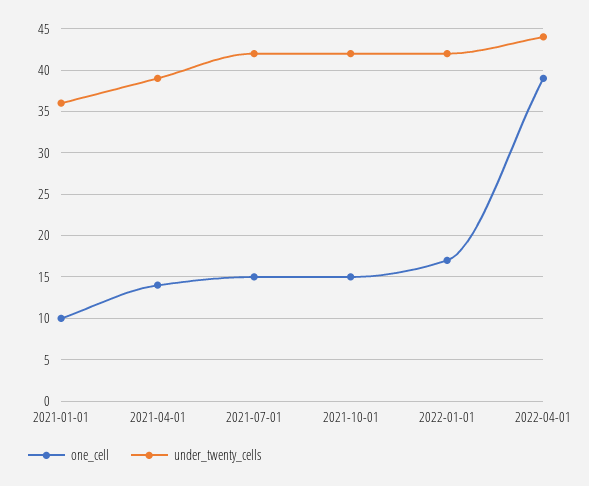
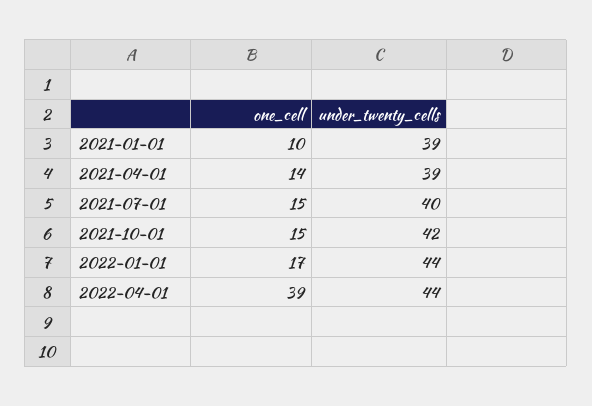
  {
    "one_cell": {
      "2021-01-01": 10,
      "2021-04-01": 14,
      "2021-07-01": 15,
      "2021-10-01": 15,
      "2022-01-01": 17,
      "2022-04-01": 39
    },
    "under_twenty_cells": {
-     "2021-01-01": 36,
+     "2021-01-01": 39,
      "2021-04-01": 39,
-     "2021-07-01": 42,
+     "2021-07-01": 40,
      "2021-10-01": 42,
-     "2022-01-01": 42,
+     "2022-01-01": 44,
      "2022-04-01": 44
    }
  }

